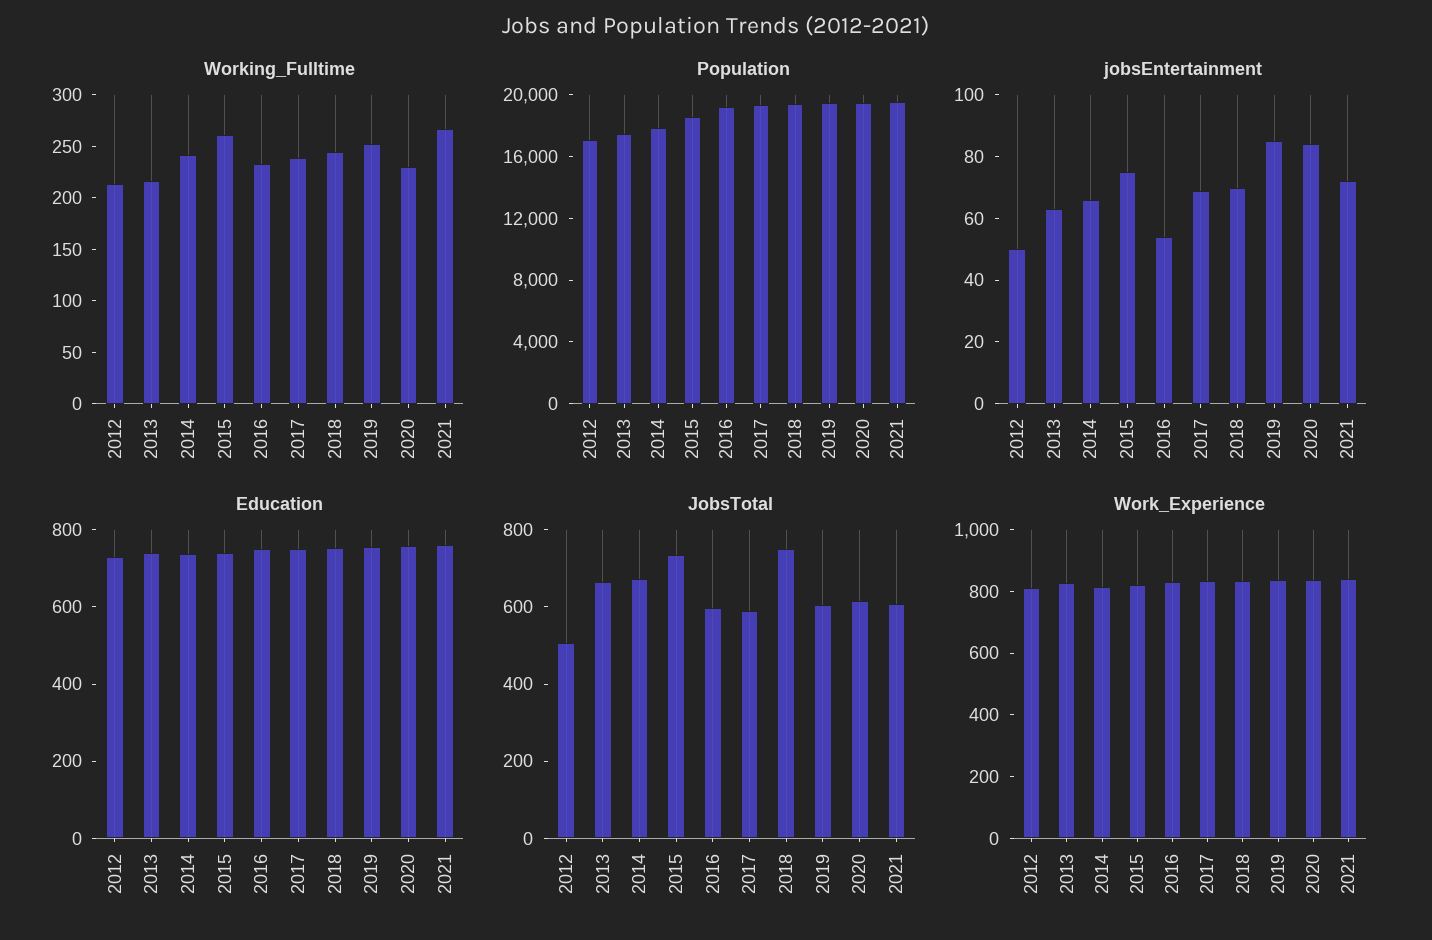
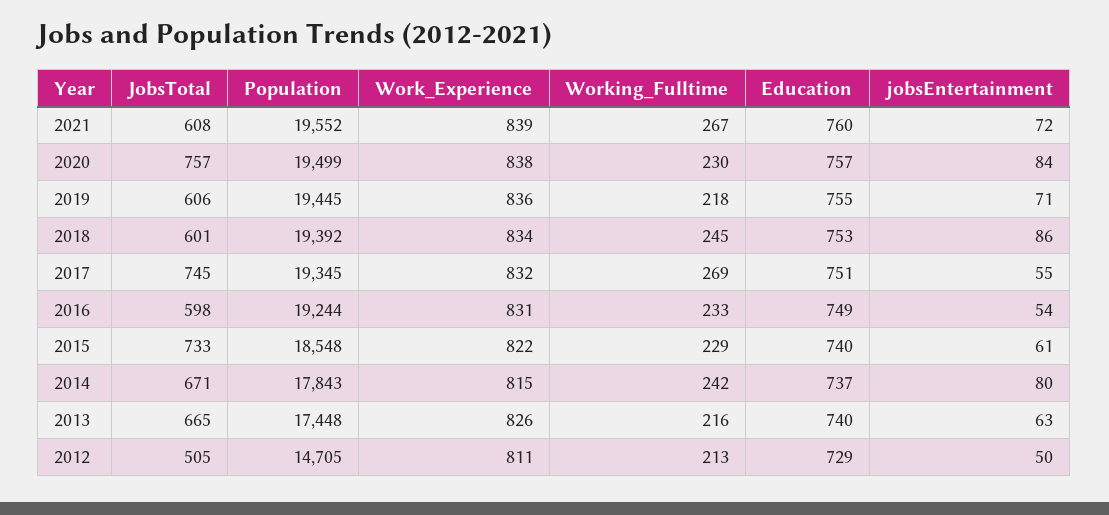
  {
    "Working_Fulltime": {
      "2012": 213,
      "2013": 216,
      "2014": 242,
-     "2015": 260,
+     "2015": 229,
      "2016": 233,
-     "2017": 240,
+     "2017": 269,
      "2018": 245,
-     "2019": 250,
+     "2019": 218,
      "2020": 230,
      "2021": 267
    },
    "Population": {
-     "2012": 17000,
+     "2012": 14705,
      "2013": 17448,
      "2014": 17843,
      "2015": 18548,
      "2016": 19244,
      "2017": 19345,
      "2018": 19392,
      "2019": 19445,
      "2020": 19499,
      "2021": 19552
    },
    "jobsEntertainment": {
      "2012": 50,
      "2013": 63,
-     "2014": 65,
+     "2014": 80,
-     "2015": 75,
+     "2015": 61,
      "2016": 54,
-     "2017": 70,
+     "2017": 55,
-     "2018": 70,
+     "2018": 86,
-     "2019": 85,
+     "2019": 71,
      "2020": 84,
      "2021": 72
    },
    "Education": {
      "2012": 729,
      "2013": 740,
      "2014": 737,
      "2015": 740,
      "2016": 749,
      "2017": 751,
      "2018": 753,
      "2019": 755,
      "2020": 757,
      "2021": 760
    },
    "JobsTotal": {
      "2012": 505,
      "2013": 665,
      "2014": 671,
      "2015": 733,
      "2016": 598,
-     "2017": 600,
+     "2017": 745,
-     "2018": 750,
+     "2018": 601,
      "2019": 606,
-     "2020": 600,
+     "2020": 757,
      "2021": 608
    },
    "Work_Experience": {
      "2012": 811,
      "2013": 826,
      "2014": 815,
      "2015": 822,
      "2016": 831,
      "2017": 832,
      "2018": 834,
      "2019": 836,
      "2020": 838,
      "2021": 839
    }
  }

